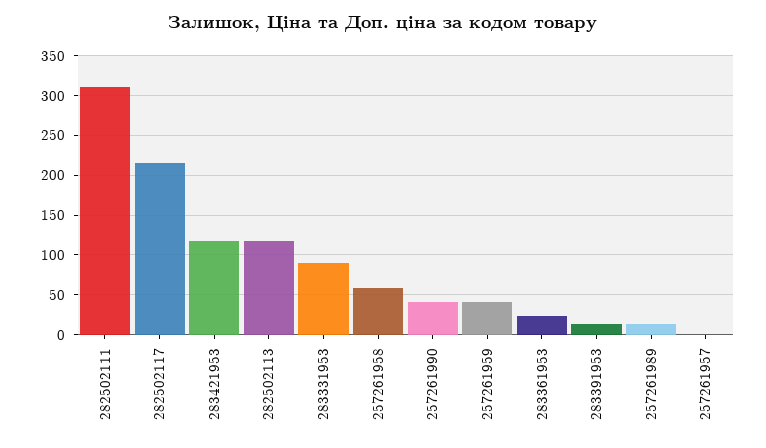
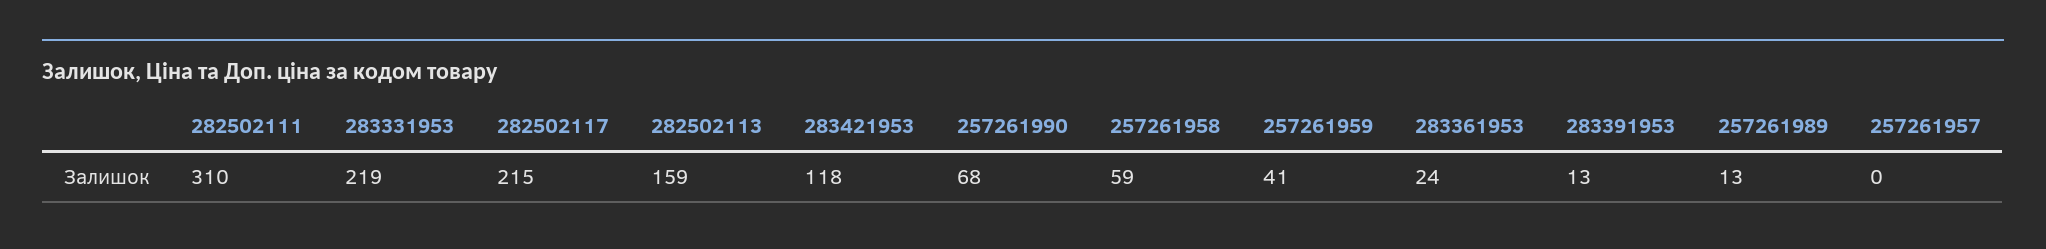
  {
    "282502111": 310,
    "282502117": 215,
    "283421953": 118,
-   "282502113": 120,
+   "282502113": 159,
-   "283331953": 90,
+   "283331953": 219,
    "257261958": 59,
-   "257261990": 40,
+   "257261990": 68,
    "257261959": 41,
    "283361953": 24,
    "283391953": 13,
    "257261989": 13,
    "257261957": 0
  }

